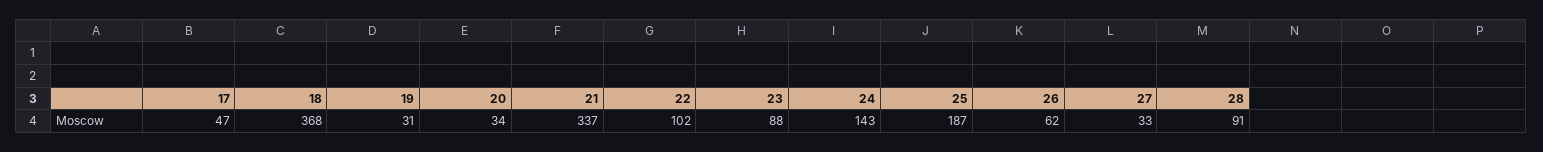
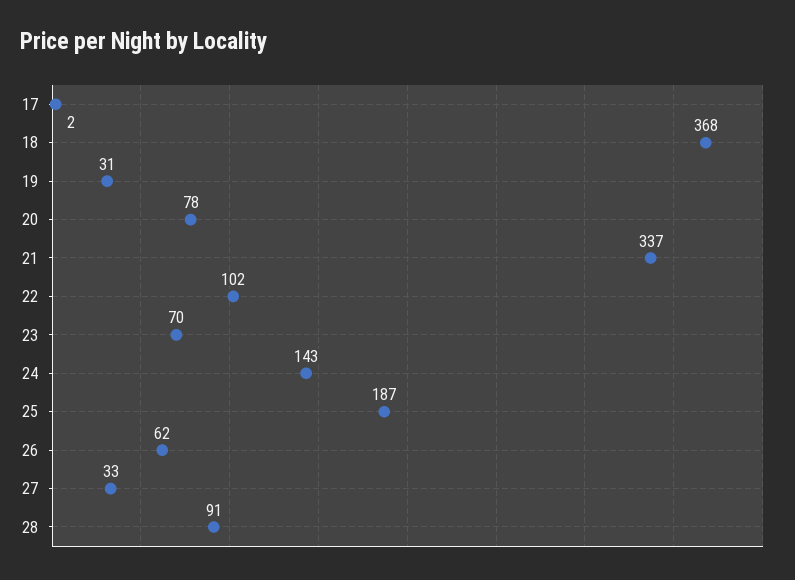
  {
-   "17": 47,
+   "17": 2,
    "18": 368,
    "19": 31,
-   "20": 34,
+   "20": 78,
    "21": 337,
    "22": 102,
-   "23": 88,
+   "23": 70,
    "24": 143,
    "25": 187,
    "26": 62,
    "27": 33,
    "28": 91
  }

